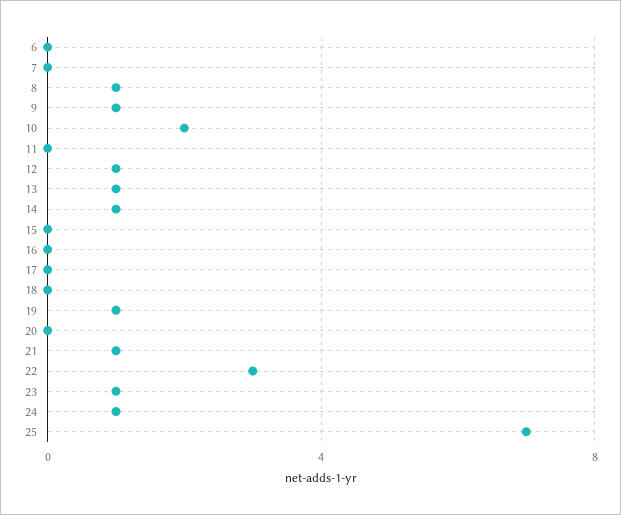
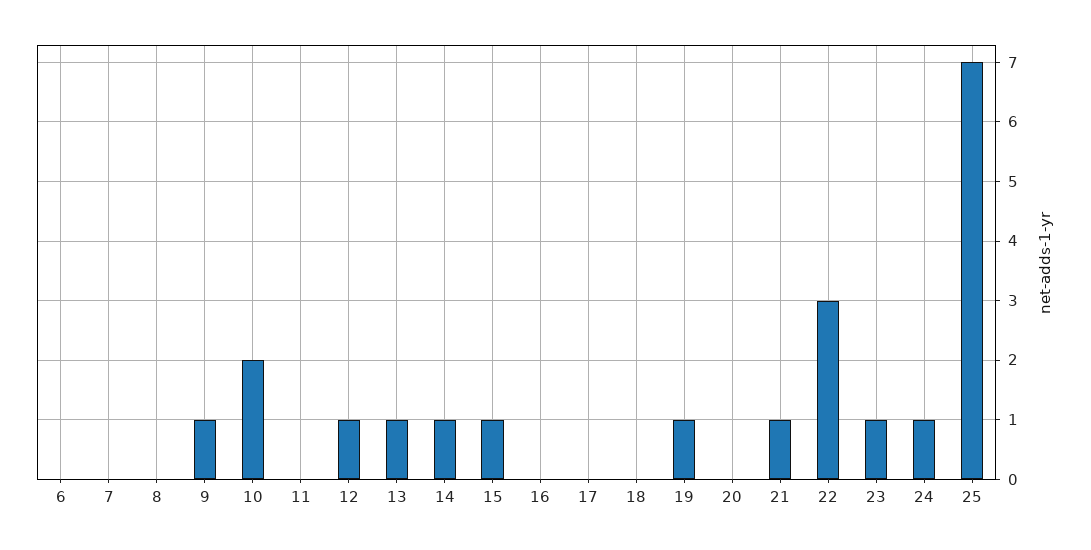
  {
    "6": 0,
    "7": 0,
-   "8": 1,
+   "8": 0,
    "9": 1,
    "10": 2,
    "11": 0,
    "12": 1,
    "13": 1,
    "14": 1,
-   "15": 0,
+   "15": 1,
    "16": 0,
    "17": 0,
    "18": 0,
    "19": 1,
    "20": 0,
    "21": 1,
    "22": 3,
    "23": 1,
    "24": 1,
    "25": 7
  }

